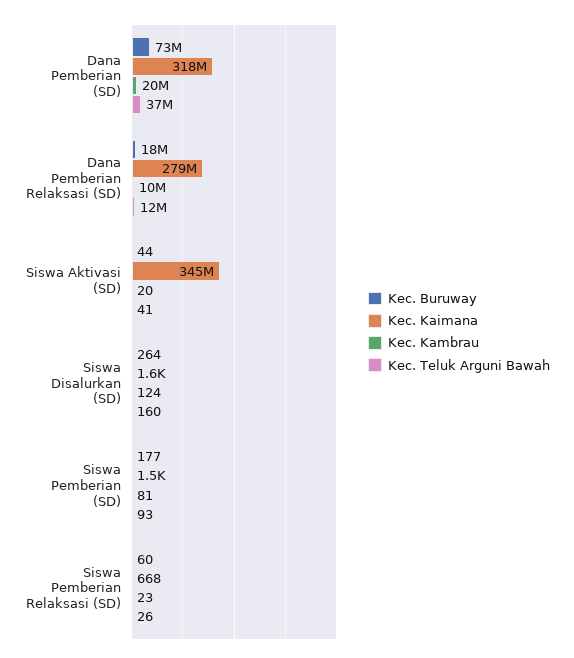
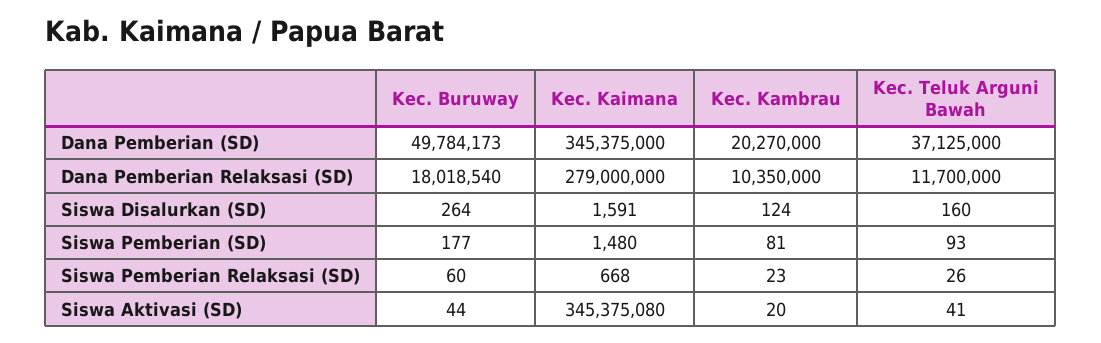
  {
    "Kec. Buruway": {
-     "Dana Pemberian (SD)": 73000000,
+     "Dana Pemberian (SD)": 49784173,
      "Dana Pemberian Relaksasi (SD)": 18018540,
      "Siswa Aktivasi (SD)": 44,
      "Siswa Disalurkan (SD)": 264,
      "Siswa Pemberian (SD)": 177,
      "Siswa Pemberian Relaksasi (SD)": 60
    },
    "Kec. Kaimana": {
-     "Dana Pemberian (SD)": 318000000,
+     "Dana Pemberian (SD)": 345375000,
      "Dana Pemberian Relaksasi (SD)": 279000000,
      "Siswa Aktivasi (SD)": 345375080,
      "Siswa Disalurkan (SD)": 1591,
      "Siswa Pemberian (SD)": 1480,
      "Siswa Pemberian Relaksasi (SD)": 668
    },
    "Kec. Kambrau": {
      "Dana Pemberian (SD)": 20270000,
      "Dana Pemberian Relaksasi (SD)": 10350000,
      "Siswa Aktivasi (SD)": 20,
      "Siswa Disalurkan (SD)": 124,
      "Siswa Pemberian (SD)": 81,
      "Siswa Pemberian Relaksasi (SD)": 23
    },
    "Kec. Teluk Arguni Bawah": {
      "Dana Pemberian (SD)": 37125000,
      "Dana Pemberian Relaksasi (SD)": 11700000,
      "Siswa Aktivasi (SD)": 41,
      "Siswa Disalurkan (SD)": 160,
      "Siswa Pemberian (SD)": 93,
      "Siswa Pemberian Relaksasi (SD)": 26
    }
  }

